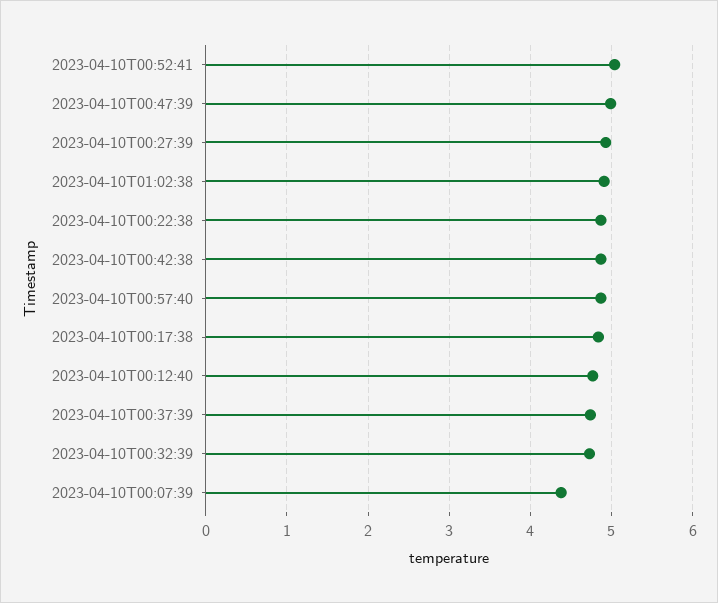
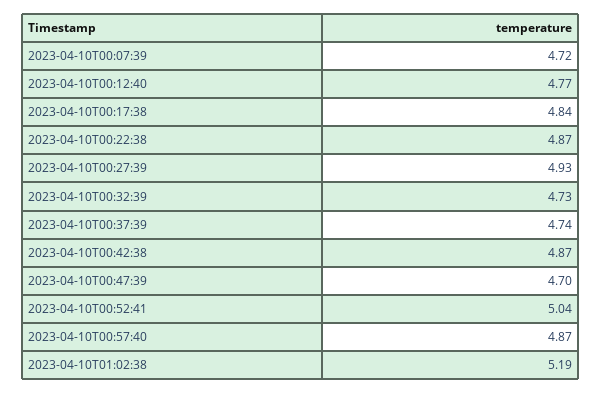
  {
    "2023-04-10T00:52:41": 5.04,
-   "2023-04-10T00:47:39": 5,
+   "2023-04-10T00:47:39": 4.7,
    "2023-04-10T00:27:39": 4.93,
-   "2023-04-10T01:02:38": 4.9,
+   "2023-04-10T01:02:38": 5.19,
    "2023-04-10T00:22:38": 4.87,
    "2023-04-10T00:42:38": 4.87,
    "2023-04-10T00:57:40": 4.87,
    "2023-04-10T00:17:38": 4.84,
    "2023-04-10T00:12:40": 4.77,
    "2023-04-10T00:37:39": 4.74,
    "2023-04-10T00:32:39": 4.73,
-   "2023-04-10T00:07:39": 4.4
+   "2023-04-10T00:07:39": 4.72
  }

